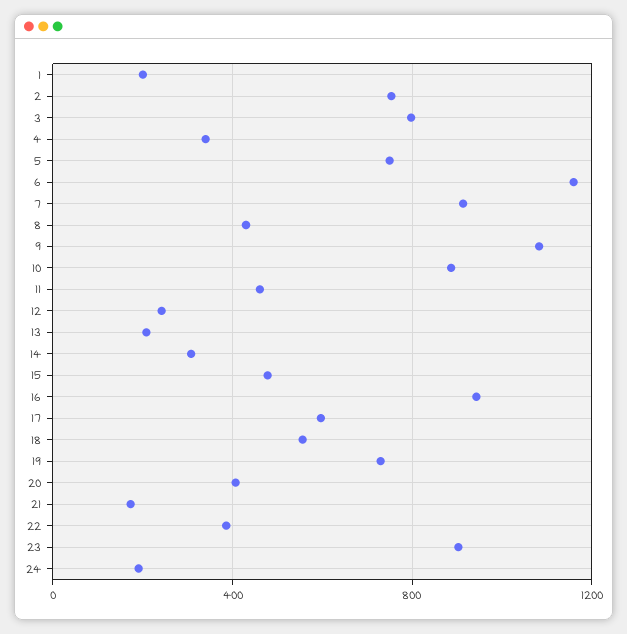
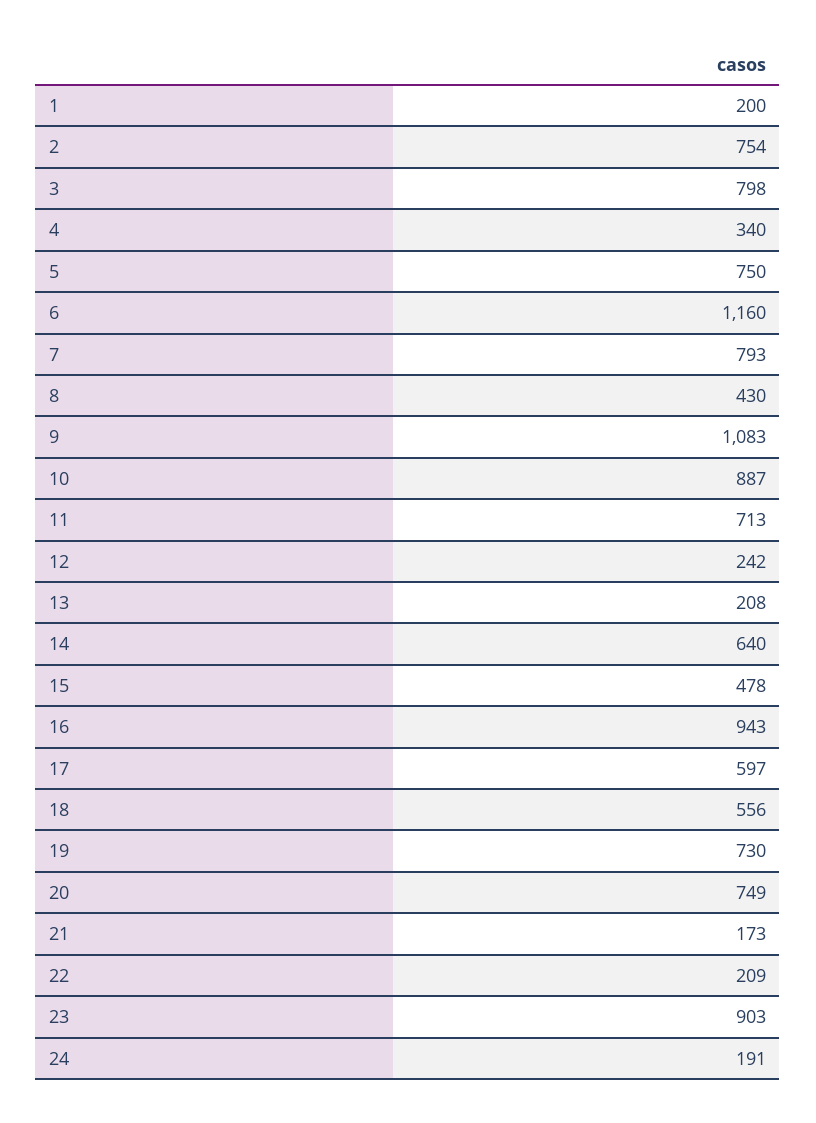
  {
    "1": 200,
    "2": 754,
    "3": 798,
    "4": 340,
    "5": 750,
    "6": 1160,
-   "7": 900,
+   "7": 793,
    "8": 430,
    "9": 1083,
    "10": 887,
-   "11": 450,
+   "11": 713,
    "12": 242,
    "13": 208,
-   "14": 300,
+   "14": 640,
    "15": 478,
    "16": 943,
    "17": 597,
    "18": 556,
    "19": 730,
-   "20": 400,
+   "20": 749,
    "21": 173,
-   "22": 400,
+   "22": 209,
    "23": 903,
    "24": 191
  }

